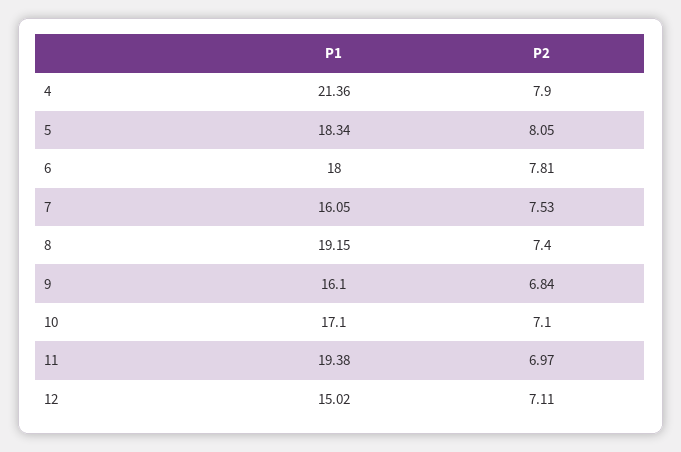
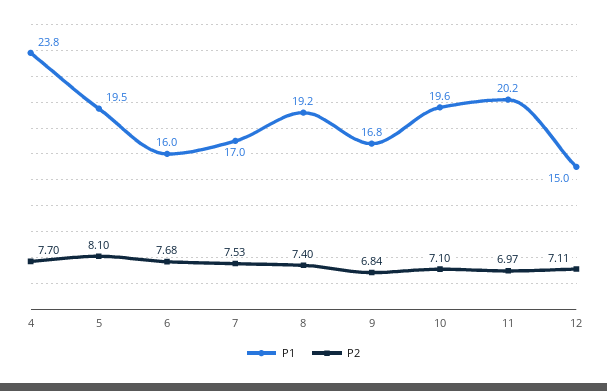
  {
    "P1": {
-     "4": 21.36,
+     "4": 23.8,
-     "5": 18.34,
+     "5": 19.5,
-     "6": 18,
+     "6": 16,
-     "7": 16.05,
+     "7": 17,
      "8": 19.15,
-     "9": 16.1,
+     "9": 16.8,
-     "10": 17.1,
+     "10": 19.6,
-     "11": 19.38,
+     "11": 20.2,
      "12": 15.02
    },
    "P2": {
-     "4": 7.9,
+     "4": 7.7,
-     "5": 8.05,
+     "5": 8.1,
-     "6": 7.81,
+     "6": 7.68,
      "7": 7.53,
      "8": 7.4,
      "9": 6.84,
      "10": 7.1,
      "11": 6.97,
      "12": 7.11
    }
  }

